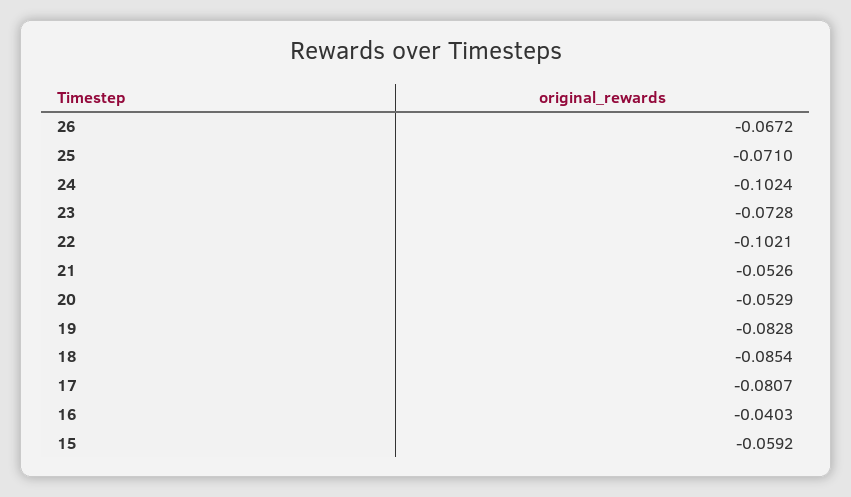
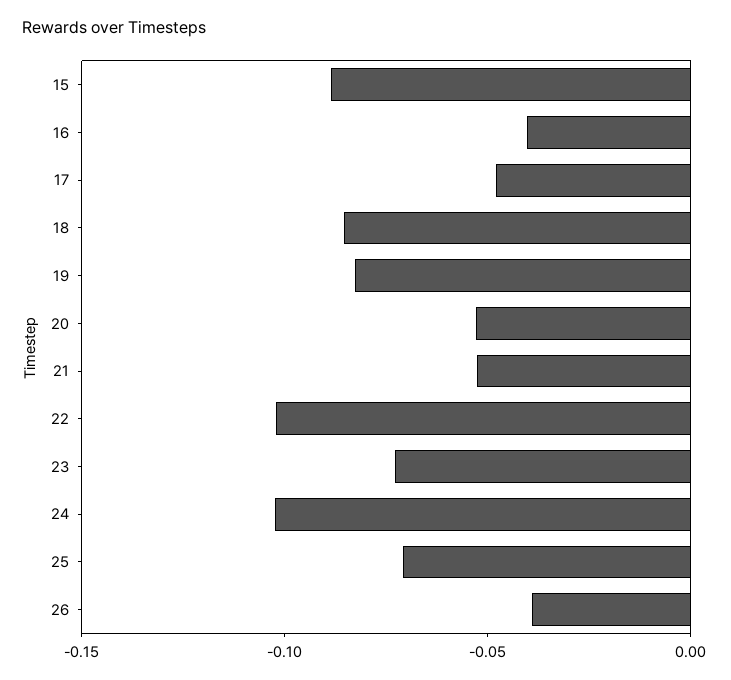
  {
-   "26": -0.0672,
+   "26": -0.04,
    "25": -0.071,
    "24": -0.1024,
    "23": -0.0728,
    "22": -0.1021,
    "21": -0.0526,
    "20": -0.0529,
    "19": -0.0828,
    "18": -0.0854,
-   "17": -0.0807,
+   "17": -0.05,
    "16": -0.0403,
-   "15": -0.0592
+   "15": -0.09
  }

